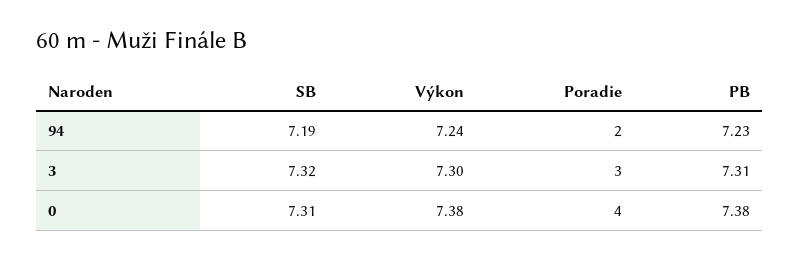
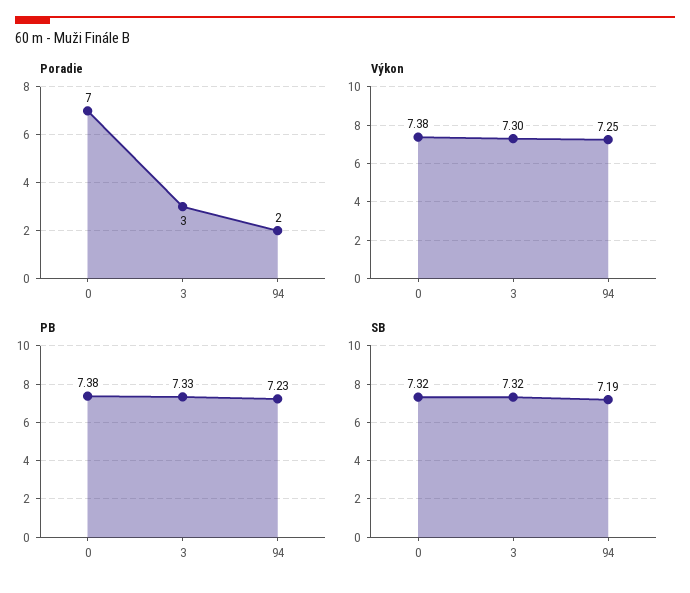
  {
    "SB": {
      "94": 7.19,
      "3": 7.32,
-     "0": 7.31
+     "0": 7.32
    },
    "Výkon": {
-     "94": 7.24,
+     "94": 7.25,
      "3": 7.3,
      "0": 7.38
    },
    "Poradie": {
      "94": 2,
      "3": 3,
-     "0": 4
+     "0": 7
    },
    "PB": {
      "94": 7.23,
-     "3": 7.31,
+     "3": 7.33,
      "0": 7.38
    }
  }

